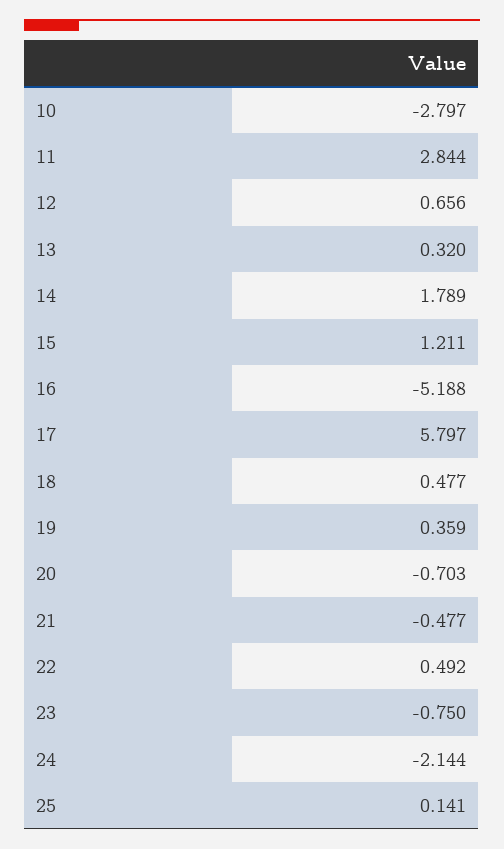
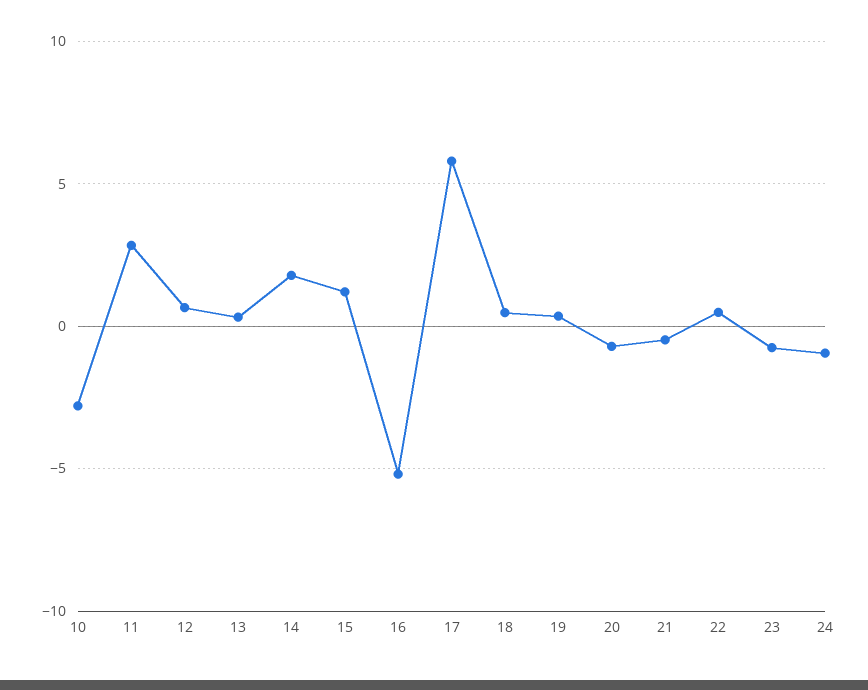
  {
    "10": -2.797,
    "11": 2.844,
    "12": 0.656,
    "13": 0.32,
    "14": 1.789,
    "15": 1.211,
    "16": -5.188,
    "17": 5.797,
    "18": 0.477,
    "19": 0.359,
    "20": -0.703,
    "21": -0.477,
    "22": 0.492,
    "23": -0.75,
-   "24": -2.144,
+   "24": -1
-   "25": 0.141
  }

